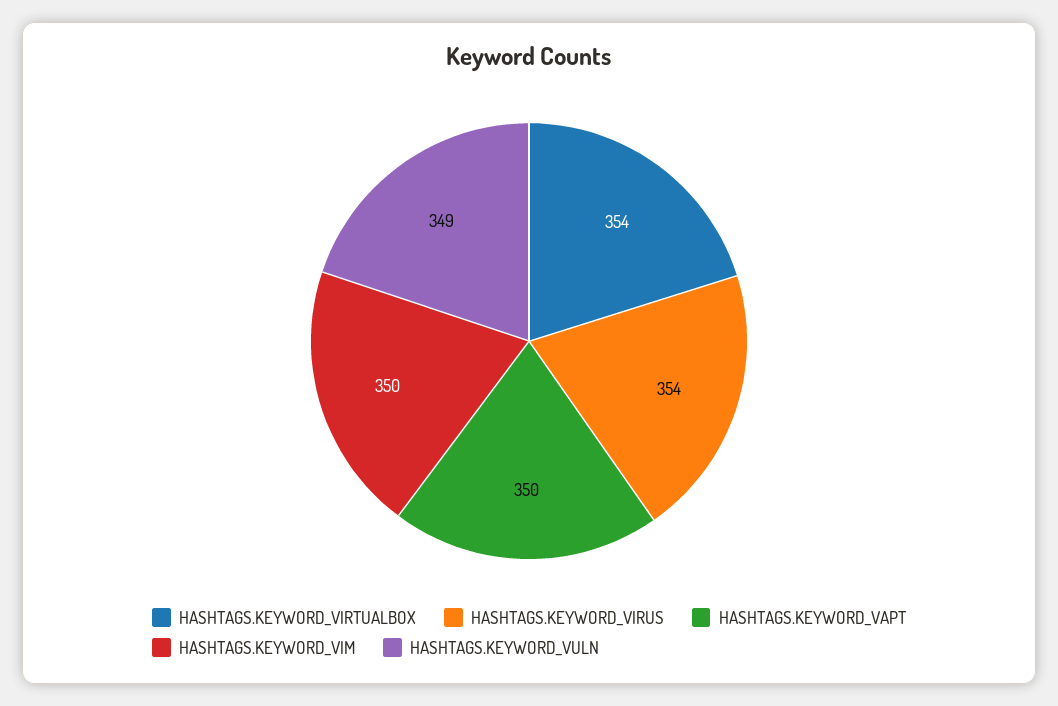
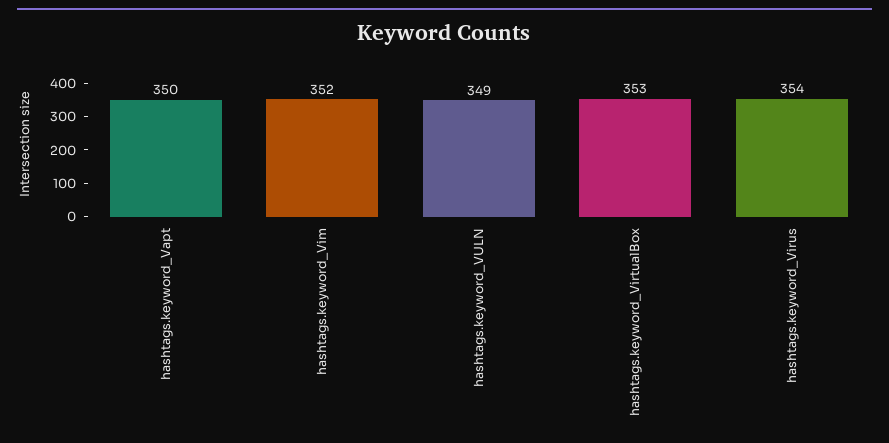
  {
-   "HASHTAGS.KEYWORD_VIRTUALBOX": 354,
+   "HASHTAGS.KEYWORD_VIRTUALBOX": 353,
    "HASHTAGS.KEYWORD_VIRUS": 354,
    "HASHTAGS.KEYWORD_VAPT": 350,
-   "HASHTAGS.KEYWORD_VIM": 350,
+   "HASHTAGS.KEYWORD_VIM": 352,
    "HASHTAGS.KEYWORD_VULN": 349
  }

